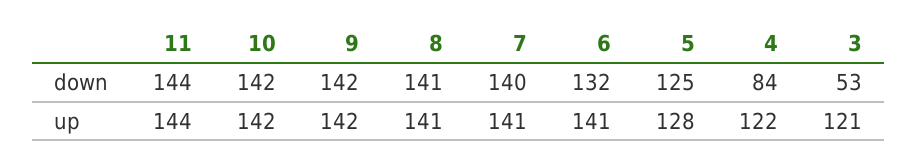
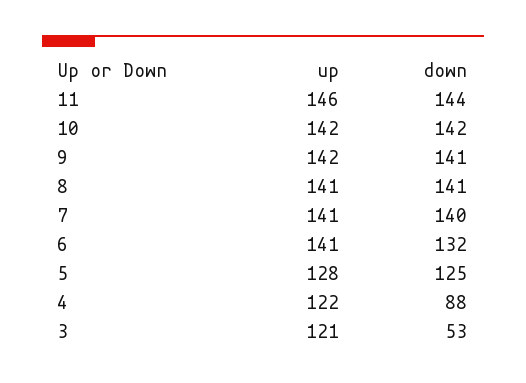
  {
    "11": {
      "down": 144,
-     "up": 144
+     "up": 146
    },
    "10": {
      "down": 142,
      "up": 142
    },
    "9": {
-     "down": 142,
+     "down": 141,
      "up": 142
    },
    "8": {
      "down": 141,
      "up": 141
    },
    "7": {
      "down": 140,
      "up": 141
    },
    "6": {
      "down": 132,
      "up": 141
    },
    "5": {
      "down": 125,
      "up": 128
    },
    "4": {
-     "down": 84,
+     "down": 88,
      "up": 122
    },
    "3": {
      "down": 53,
      "up": 121
    }
  }

